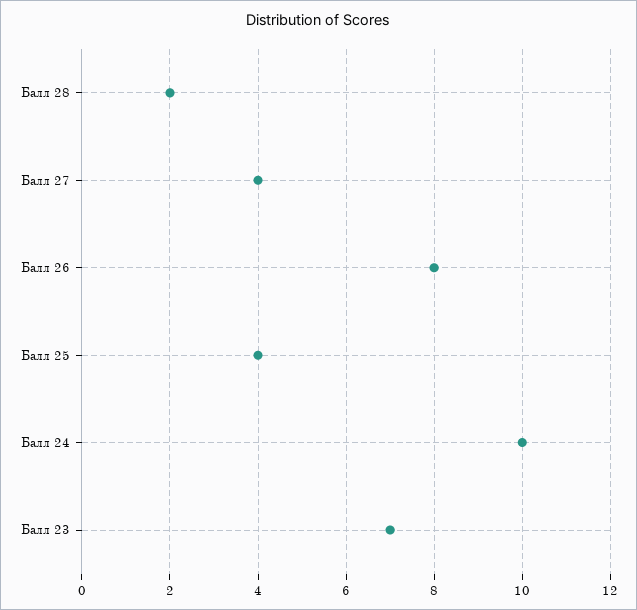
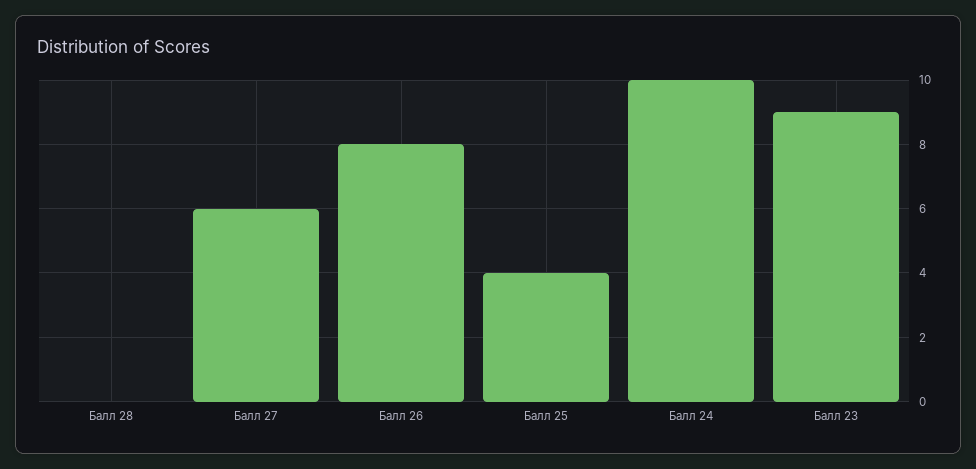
  {
-   "Балл 28": 2,
+   "Балл 28": 0,
-   "Балл 27": 4,
+   "Балл 27": 6,
    "Балл 26": 8,
    "Балл 25": 4,
    "Балл 24": 10,
-   "Балл 23": 7
+   "Балл 23": 9
  }

